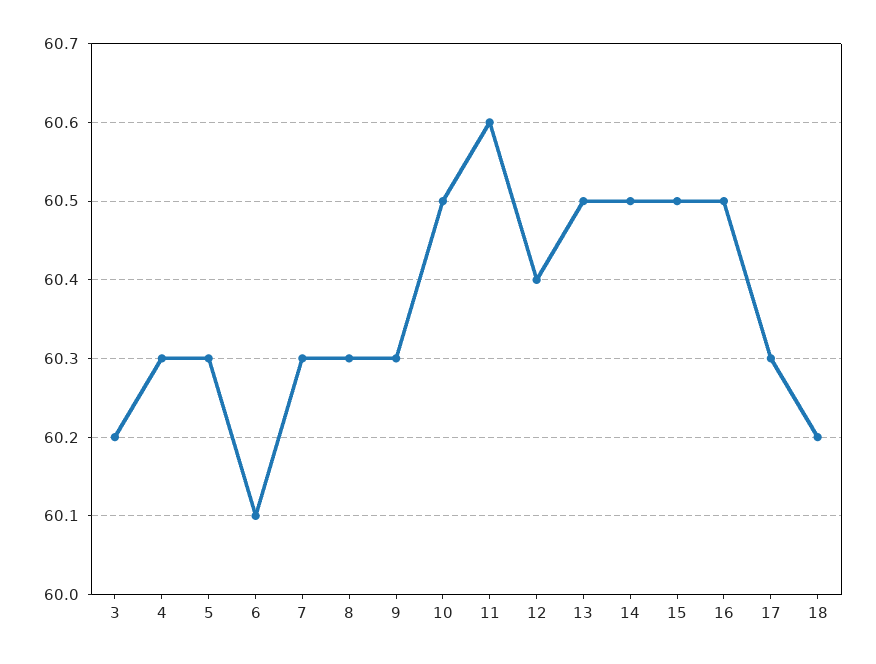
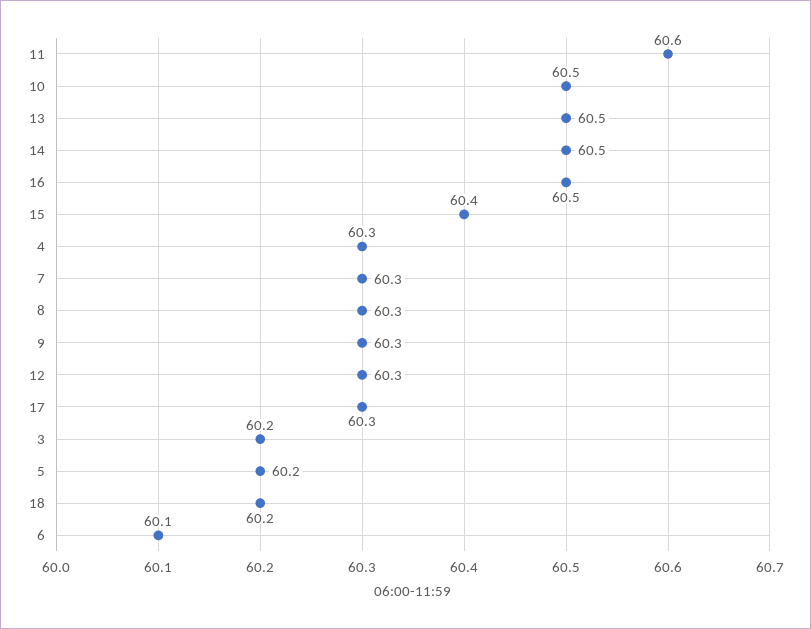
  {
    "3": 60.2,
    "4": 60.3,
-   "5": 60.3,
+   "5": 60.2,
    "6": 60.1,
    "7": 60.3,
    "8": 60.3,
    "9": 60.3,
    "10": 60.5,
    "11": 60.6,
-   "12": 60.4,
+   "12": 60.3,
    "13": 60.5,
    "14": 60.5,
-   "15": 60.5,
+   "15": 60.4,
    "16": 60.5,
    "17": 60.3,
    "18": 60.2
  }

